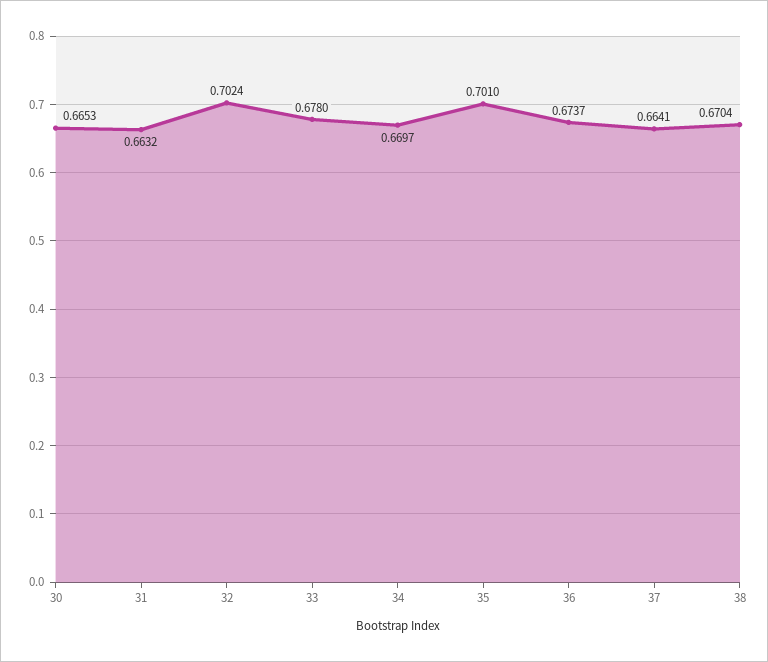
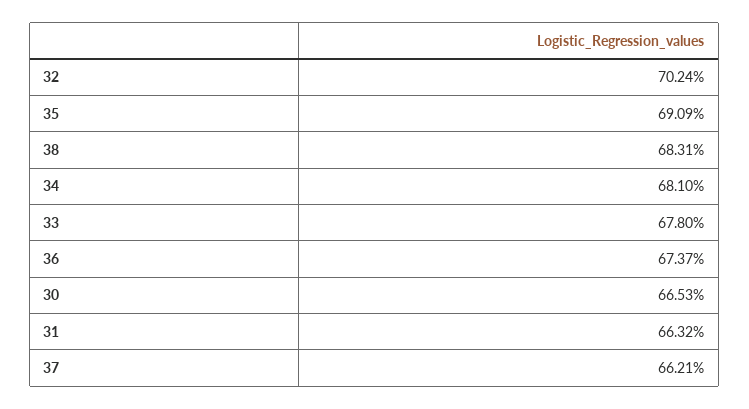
  {
    "30": 0.6653,
    "31": 0.6632,
    "32": 0.7024,
    "33": 0.678,
-   "34": 0.6697,
+   "34": 0.681,
-   "35": 0.701,
+   "35": 0.6909,
    "36": 0.6737,
-   "37": 0.6641,
+   "37": 0.6621,
-   "38": 0.6704
+   "38": 0.6831
  }

